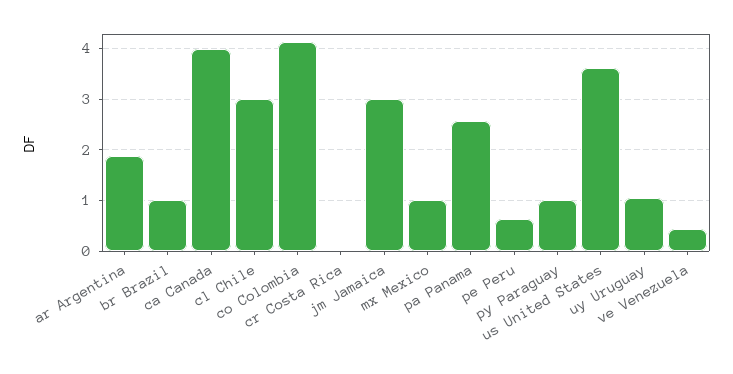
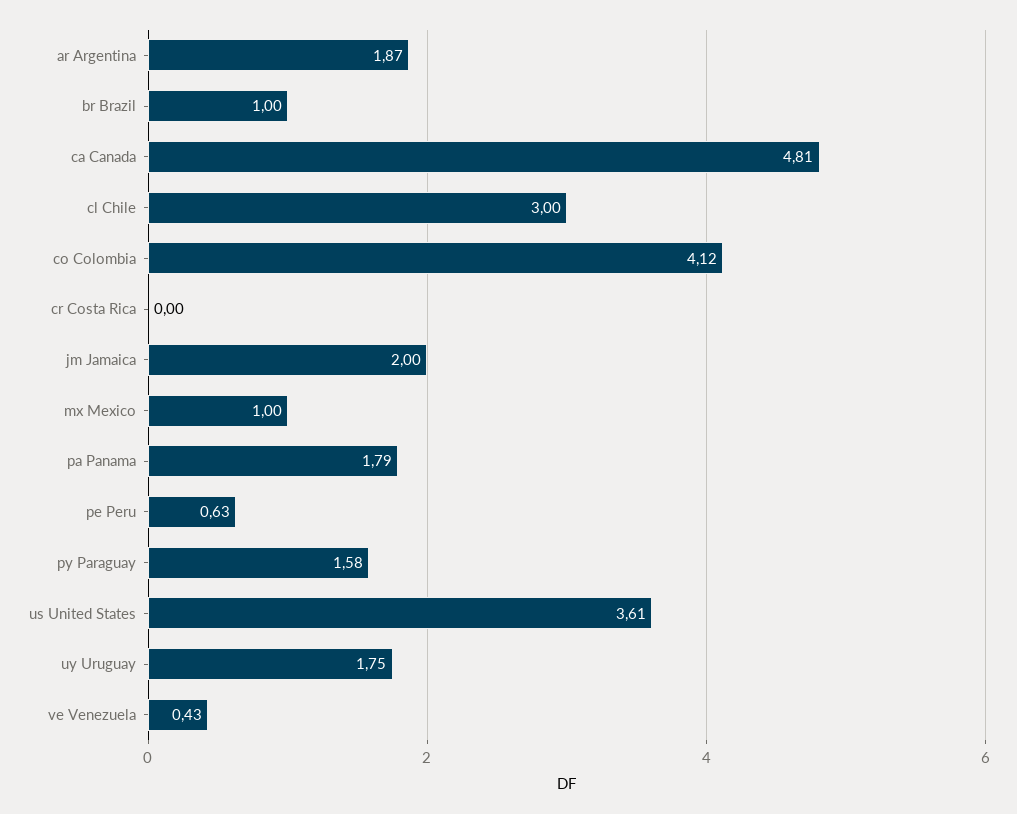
  {
    "ar Argentina": 1.87,
    "br Brazil": 1,
-   "ca Canada": 4,
+   "ca Canada": 4.81,
    "cl Chile": 3,
    "co Colombia": 4.12,
    "cr Costa Rica": 0,
-   "jm Jamaica": 3,
+   "jm Jamaica": 2,
    "mx Mexico": 1,
-   "pa Panama": 2.6,
+   "pa Panama": 1.79,
    "pe Peru": 0.63,
-   "py Paraguay": 1,
+   "py Paraguay": 1.58,
    "us United States": 3.61,
-   "uy Uruguay": 1,
+   "uy Uruguay": 1.75,
    "ve Venezuela": 0.43
  }

